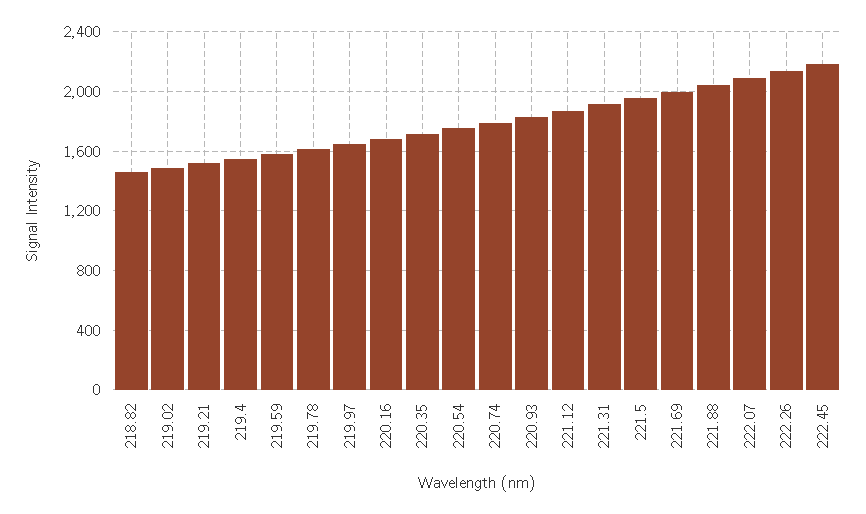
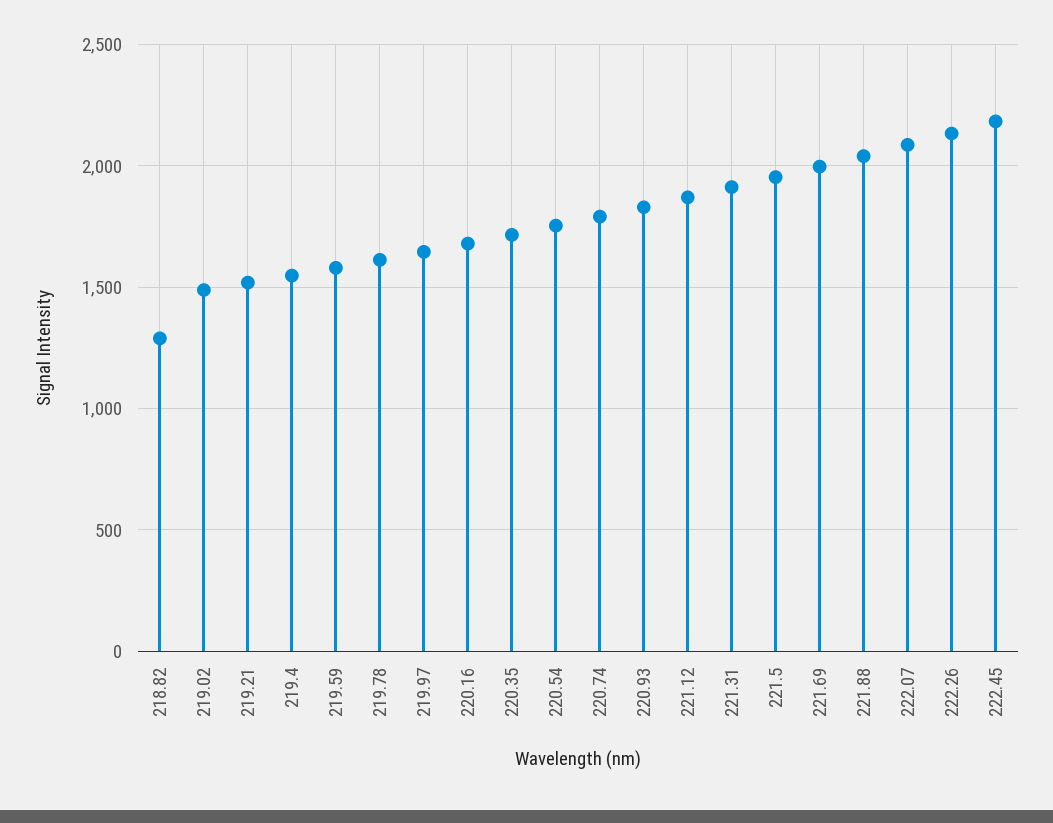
  {
-   "218.82": 1450,
+   "218.82": 1300,
    "219.02": 1500,
    "219.21": 1500,
    "219.4": 1550,
    "219.59": 1600,
    "219.78": 1600,
    "219.97": 1650,
    "220.16": 1700,
    "220.35": 1700,
    "220.54": 1750,
    "220.74": 1800,
    "220.93": 1850,
    "221.12": 1850,
    "221.31": 1900,
    "221.5": 1950,
    "221.69": 2000,
    "221.88": 2050,
    "222.07": 2100,
    "222.26": 2150,
    "222.45": 2200
  }

